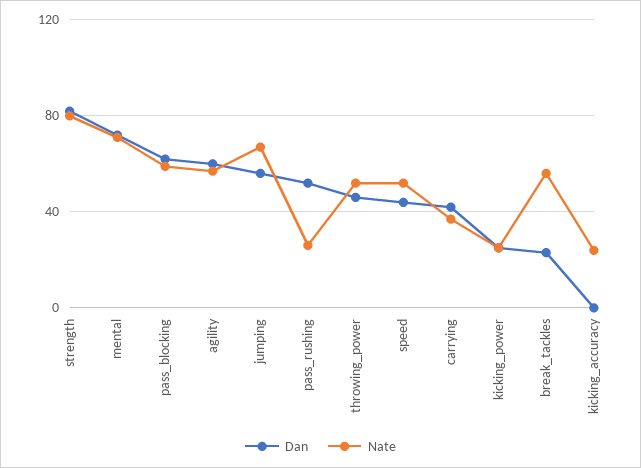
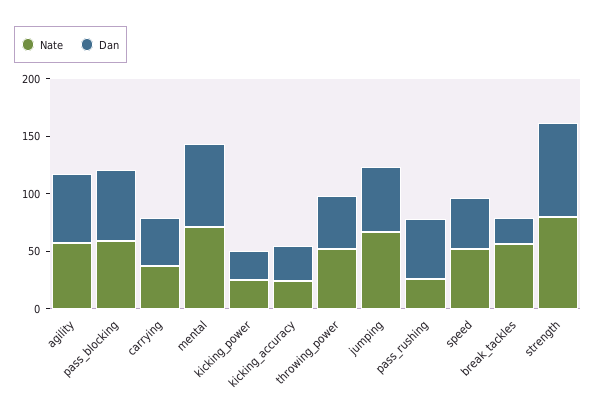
  {
    "Dan": {
      "strength": 80,
      "mental": 70,
      "pass_blocking": 60,
      "agility": 60,
      "jumping": 55,
      "pass_rushing": 50,
      "throwing_power": 45,
      "speed": 45,
      "carrying": 40,
      "kicking_power": 25,
      "break_tackles": 25,
-     "kicking_accuracy": 0
+     "kicking_accuracy": 30
    },
    "Nate": {
      "strength": 80,
      "mental": 70,
      "pass_blocking": 60,
      "agility": 55,
      "jumping": 65,
      "pass_rushing": 25,
      "throwing_power": 50,
      "speed": 50,
      "carrying": 35,
      "kicking_power": 25,
      "break_tackles": 55,
      "kicking_accuracy": 25
    }
  }

